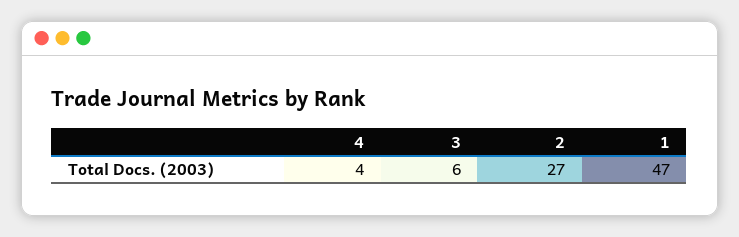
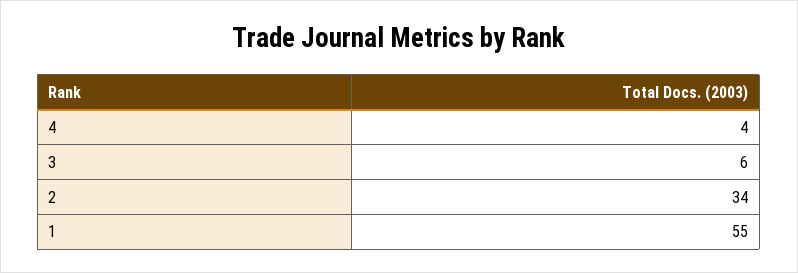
  {
    "4": 4,
    "3": 6,
-   "2": 27,
+   "2": 34,
-   "1": 47
+   "1": 55
  }

